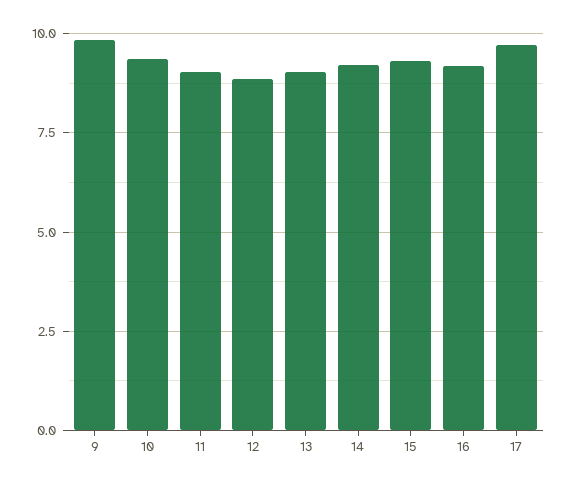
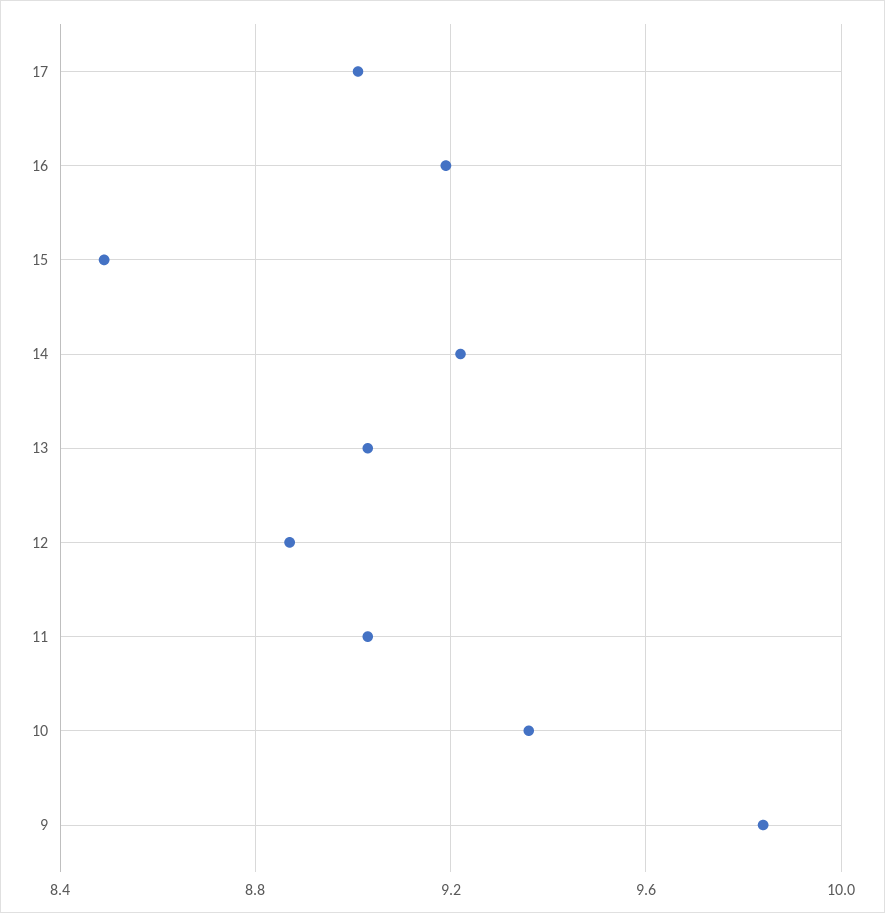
  {
    "9": 9.85,
    "10": 9.35,
    "11": 9.05,
    "12": 8.85,
    "13": 9.05,
    "14": 9.2,
-   "15": 9.25,
+   "15": 8.5,
    "16": 9.2,
-   "17": 9.75
+   "17": 9
  }

